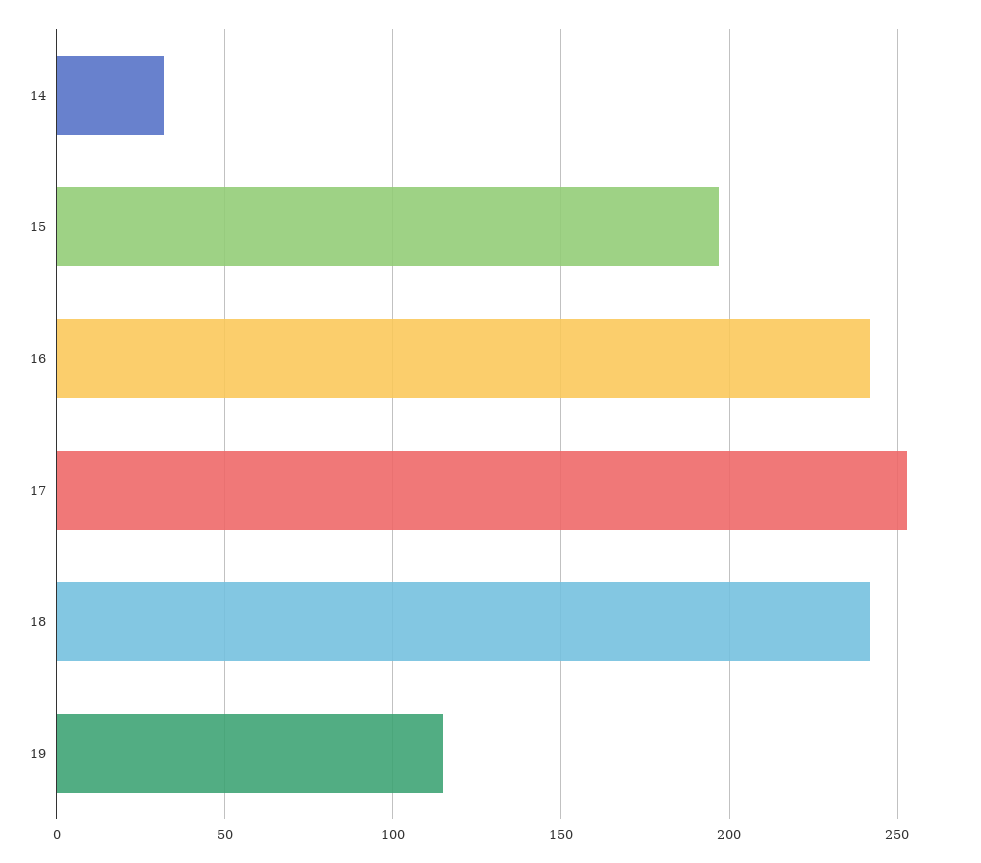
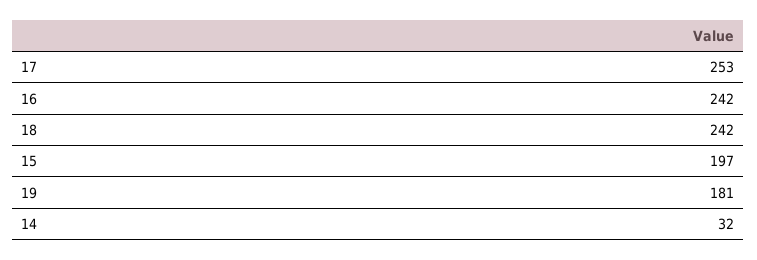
  {
    "14": 32,
    "15": 197,
    "16": 242,
    "17": 253,
    "18": 242,
-   "19": 115
+   "19": 181
  }

